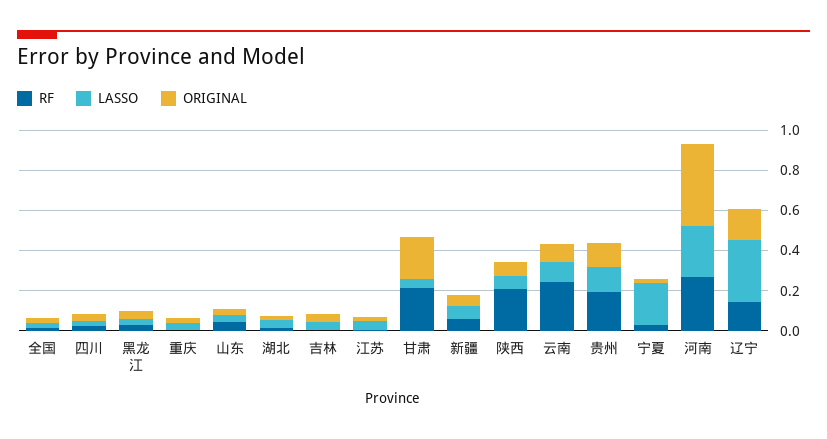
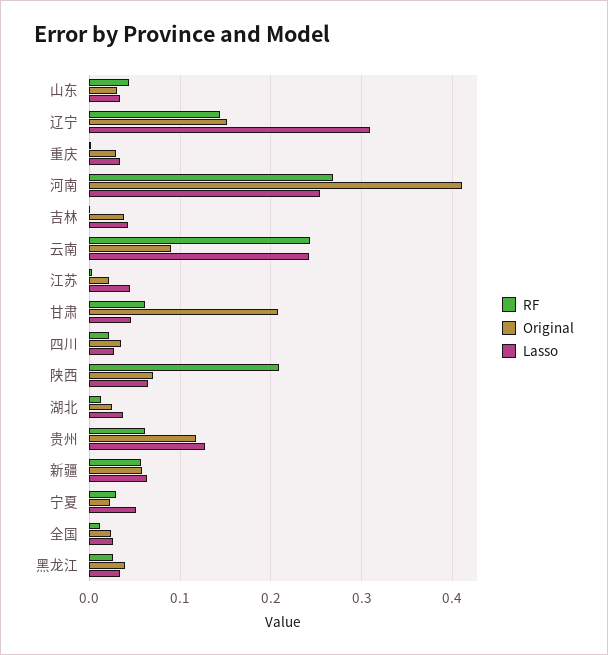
  {
    "RF": {
      "全国": 0.01,
      "四川": 0.02,
      "黑龙江": 0.03,
      "重庆": 0,
      "山东": 0.04,
      "湖北": 0.01,
      "吉林": 0,
      "江苏": 0,
-     "甘肃": 0.2,
+     "甘肃": 0.06,
      "新疆": 0.06,
      "陕西": 0.21,
      "云南": 0.24,
-     "贵州": 0.2,
+     "贵州": 0.06,
      "宁夏": 0.03,
      "河南": 0.27,
      "辽宁": 0.14
    },
    "LASSO": {
      "全国": 0.03,
      "四川": 0.03,
      "黑龙江": 0.03,
      "重庆": 0.03,
      "山东": 0.03,
      "湖北": 0.04,
      "吉林": 0.04,
      "江苏": 0.04,
      "甘肃": 0.05,
      "新疆": 0.06,
      "陕西": 0.06,
-     "云南": 0.1,
+     "云南": 0.24,
      "贵州": 0.13,
-     "宁夏": 0.2,
+     "宁夏": 0.05,
      "河南": 0.25,
      "辽宁": 0.31
    },
    "ORIGINAL": {
      "全国": 0.02,
      "四川": 0.03,
      "黑龙江": 0.04,
      "重庆": 0.03,
      "山东": 0.03,
      "湖北": 0.02,
      "吉林": 0.04,
      "江苏": 0.02,
      "甘肃": 0.21,
      "新疆": 0.06,
      "陕西": 0.07,
      "云南": 0.09,
      "贵州": 0.12,
      "宁夏": 0.02,
      "河南": 0.41,
      "辽宁": 0.15
    }
  }

